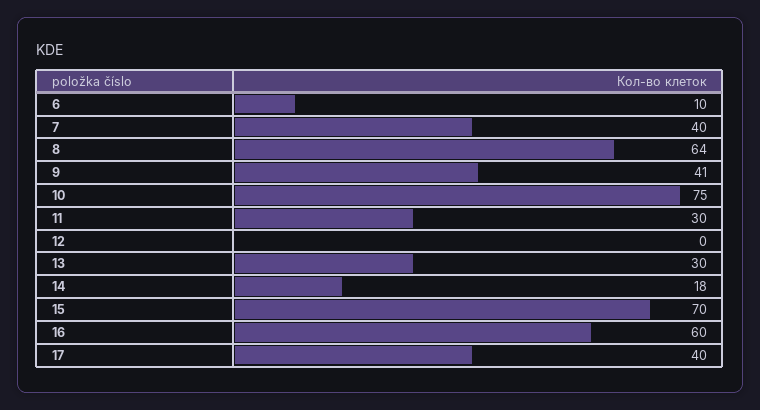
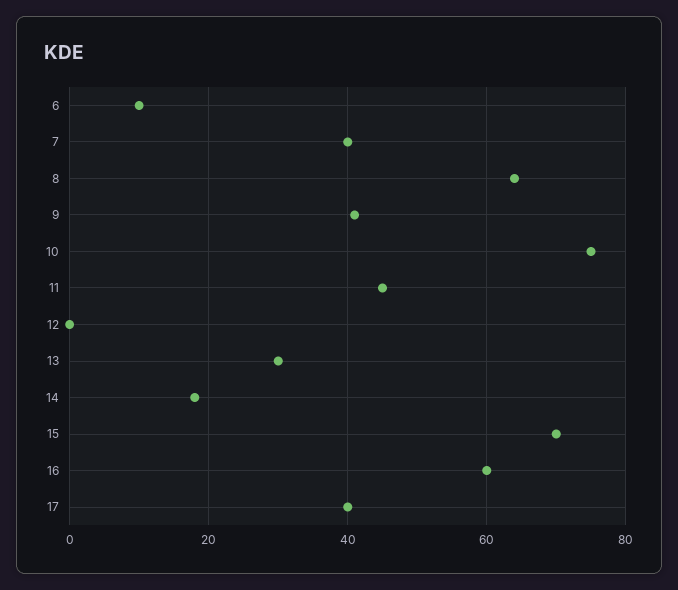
  {
    "6": 10,
    "7": 40,
    "8": 64,
    "9": 41,
    "10": 75,
-   "11": 30,
+   "11": 45,
    "12": 0,
    "13": 30,
    "14": 18,
    "15": 70,
    "16": 60,
    "17": 40
  }

